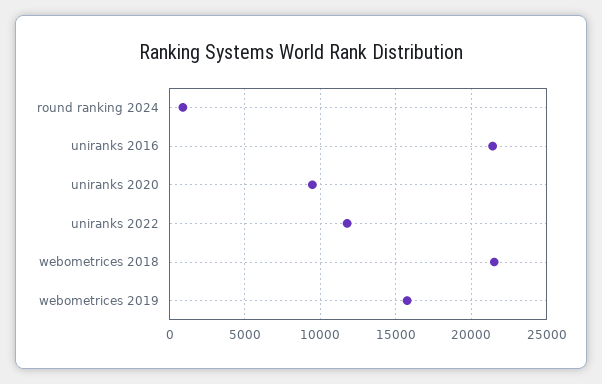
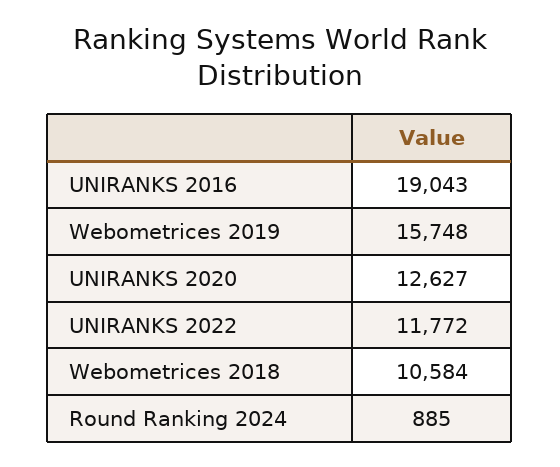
  {
    "round ranking 2024": 885,
-   "uniranks 2016": 21500,
+   "uniranks 2016": 19043,
-   "uniranks 2020": 9500,
+   "uniranks 2020": 12627,
    "uniranks 2022": 11772,
-   "webometrices 2018": 21500,
+   "webometrices 2018": 10584,
    "webometrices 2019": 15748
  }

